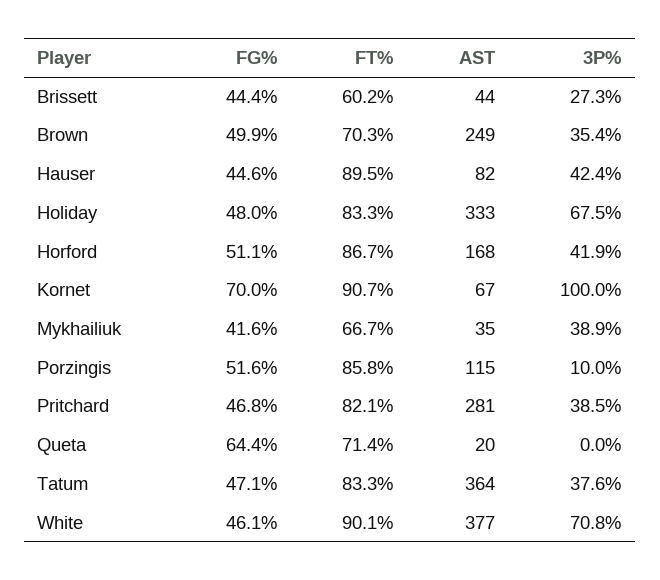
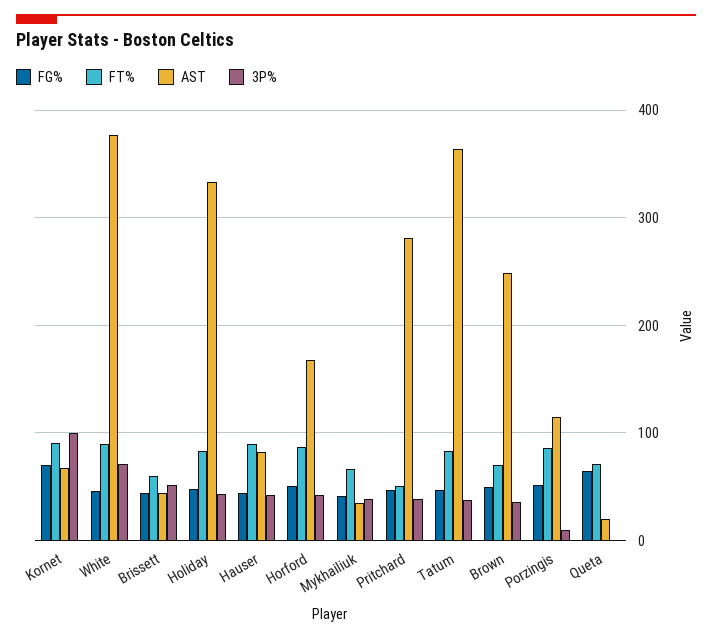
  {
    "FG%": {
      "Brissett": 44.4,
      "Brown": 49.9,
      "Hauser": 44.6,
      "Holiday": 48,
      "Horford": 51.1,
      "Kornet": 70,
      "Mykhailiuk": 41.6,
      "Porzingis": 51.6,
      "Pritchard": 46.8,
      "Queta": 64.4,
      "Tatum": 47.1,
      "White": 46.1
    },
    "FT%": {
      "Brissett": 60.2,
      "Brown": 70.3,
      "Hauser": 89.5,
      "Holiday": 83.3,
      "Horford": 86.7,
      "Kornet": 90.7,
      "Mykhailiuk": 66.7,
      "Porzingis": 85.8,
-     "Pritchard": 82.1,
+     "Pritchard": 50,
      "Queta": 71.4,
      "Tatum": 83.3,
      "White": 90.1
    },
    "AST": {
      "Brissett": 44,
      "Brown": 249,
      "Hauser": 82,
      "Holiday": 333,
      "Horford": 168,
      "Kornet": 67,
      "Mykhailiuk": 35,
      "Porzingis": 115,
      "Pritchard": 281,
      "Queta": 20,
      "Tatum": 364,
      "White": 377
    },
    "3P%": {
-     "Brissett": 27.3,
+     "Brissett": 50,
      "Brown": 35.4,
      "Hauser": 42.4,
-     "Holiday": 67.5,
+     "Holiday": 40,
      "Horford": 41.9,
      "Kornet": 100,
      "Mykhailiuk": 38.9,
      "Porzingis": 10,
      "Pritchard": 38.5,
      "Queta": 0,
      "Tatum": 37.6,
      "White": 70.8
    }
  }

